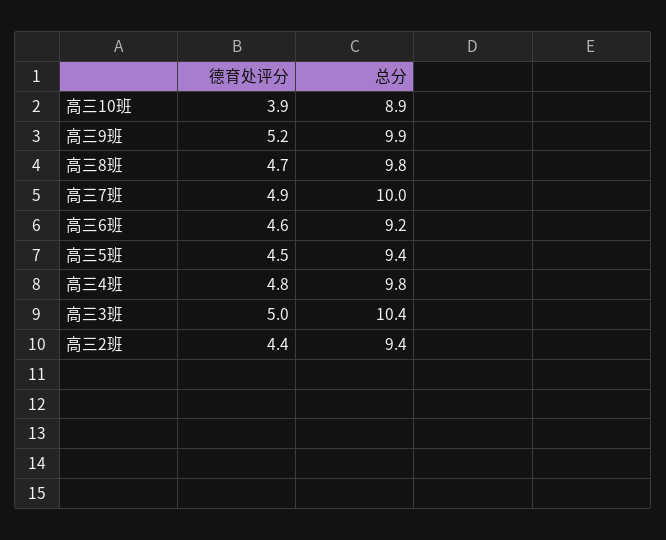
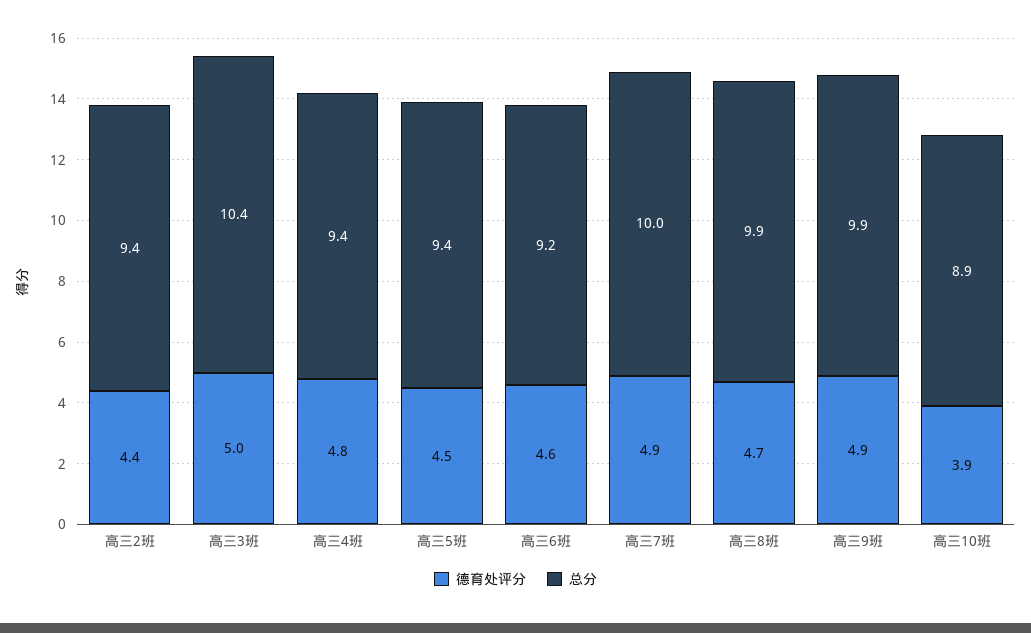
  {
    "德育处评分": {
      "高三10班": 3.9,
-     "高三9班": 5.2,
+     "高三9班": 4.9,
      "高三8班": 4.7,
      "高三7班": 4.9,
      "高三6班": 4.6,
      "高三5班": 4.5,
      "高三4班": 4.8,
      "高三3班": 5,
      "高三2班": 4.4
    },
    "总分": {
      "高三10班": 8.9,
      "高三9班": 9.9,
-     "高三8班": 9.8,
+     "高三8班": 9.9,
      "高三7班": 10,
      "高三6班": 9.2,
      "高三5班": 9.4,
-     "高三4班": 9.8,
+     "高三4班": 9.4,
      "高三3班": 10.4,
      "高三2班": 9.4
    }
  }

